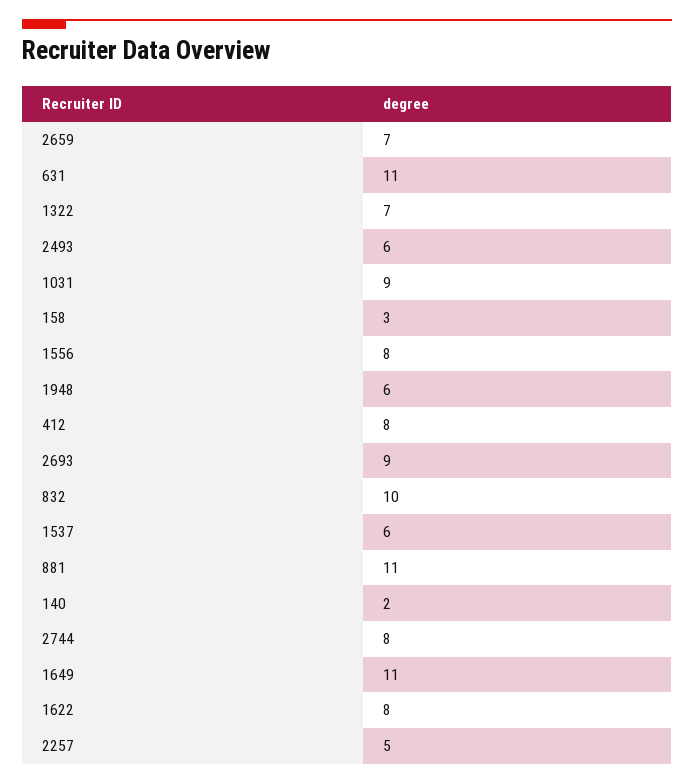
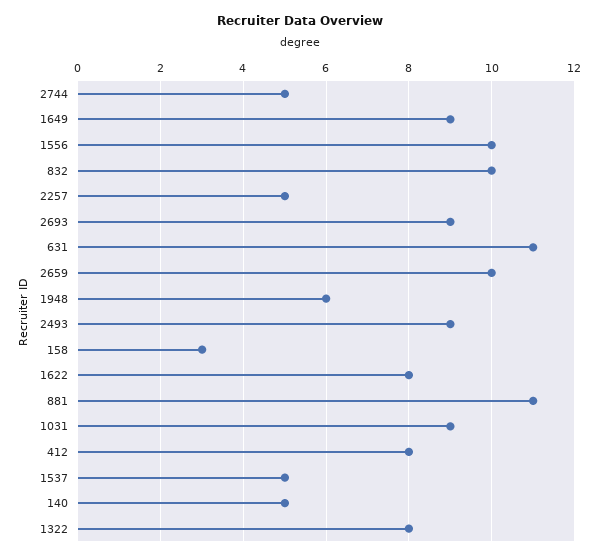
  {
-   "2659": 7,
+   "2659": 10,
    "631": 11,
-   "1322": 7,
+   "1322": 8,
-   "2493": 6,
+   "2493": 9,
    "1031": 9,
    "158": 3,
-   "1556": 8,
+   "1556": 10,
    "1948": 6,
    "412": 8,
    "2693": 9,
    "832": 10,
-   "1537": 6,
+   "1537": 5,
    "881": 11,
-   "140": 2,
+   "140": 5,
-   "2744": 8,
+   "2744": 5,
-   "1649": 11,
+   "1649": 9,
    "1622": 8,
    "2257": 5
  }

